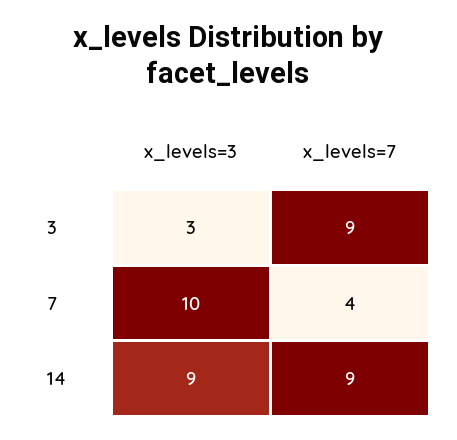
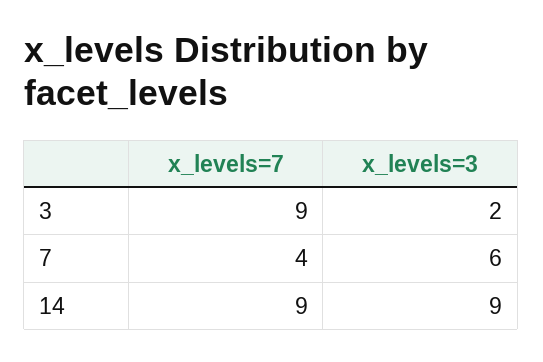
  {
    "x_levels=3": {
-     "3": 3,
+     "3": 2,
-     "7": 10,
+     "7": 6,
      "14": 9
    },
    "x_levels=7": {
      "3": 9,
      "7": 4,
      "14": 9
    }
  }

